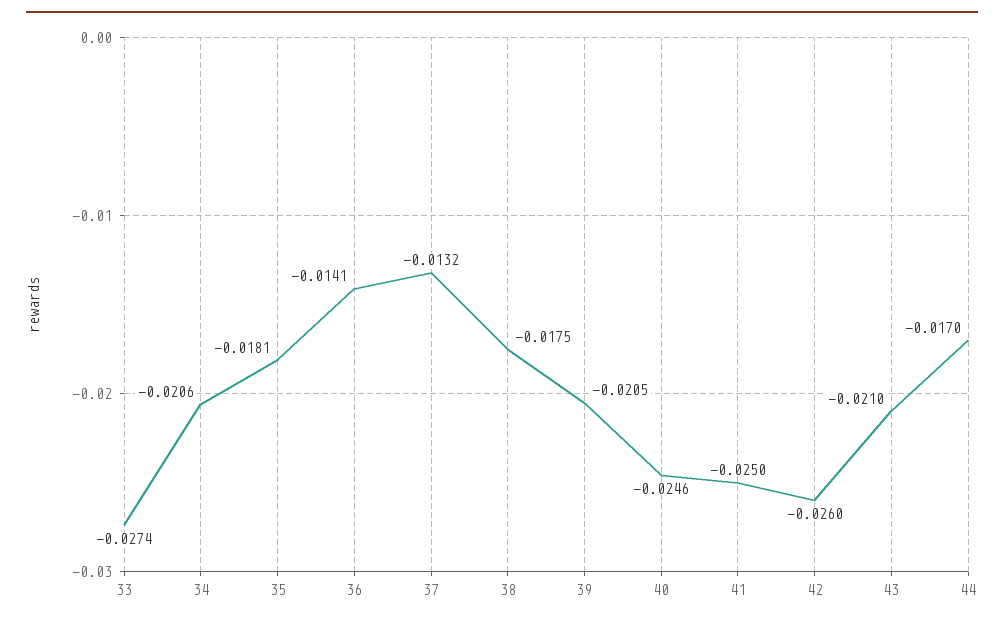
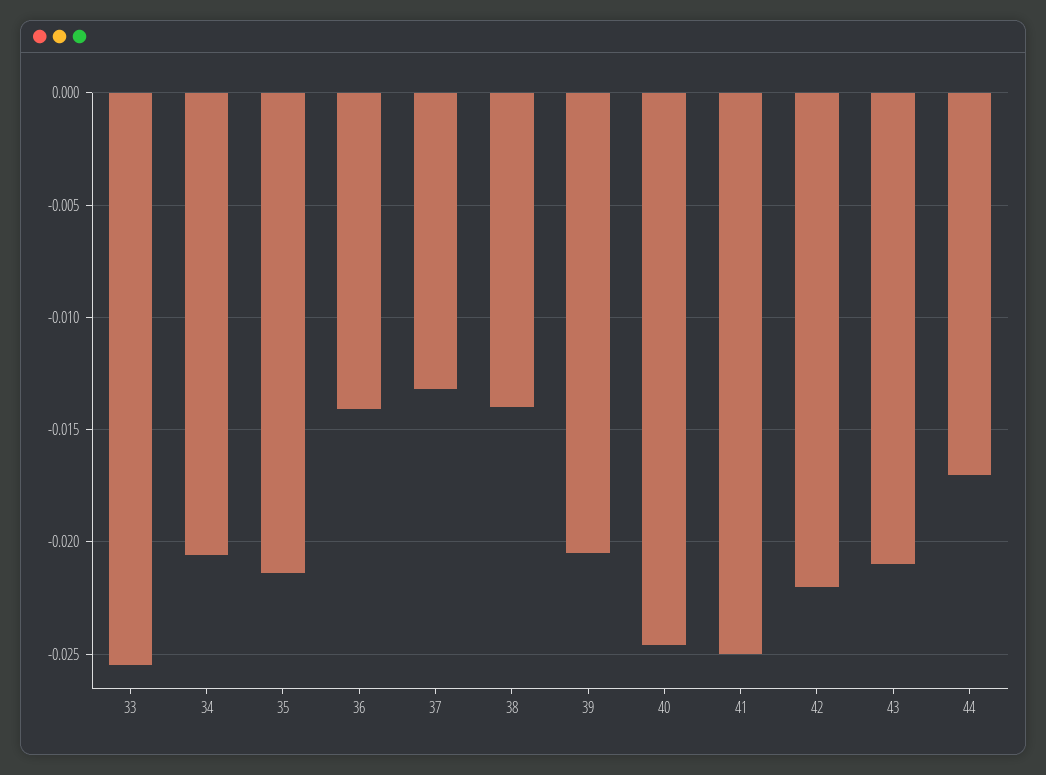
  {
-   "33": -0.0274,
+   "33": -0.0255,
    "34": -0.0206,
-   "35": -0.0181,
+   "35": -0.0215,
    "36": -0.0141,
    "37": -0.0132,
-   "38": -0.0175,
+   "38": -0.014,
    "39": -0.0205,
    "40": -0.0246,
    "41": -0.025,
-   "42": -0.026,
+   "42": -0.022,
    "43": -0.021,
    "44": -0.017
  }

